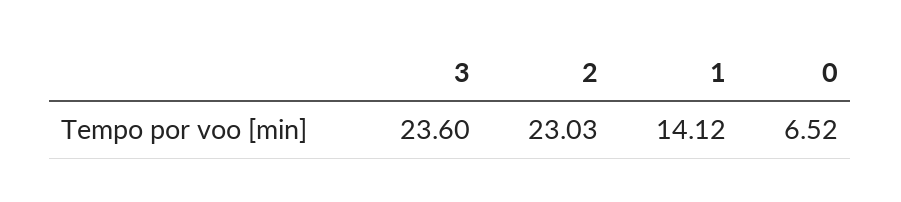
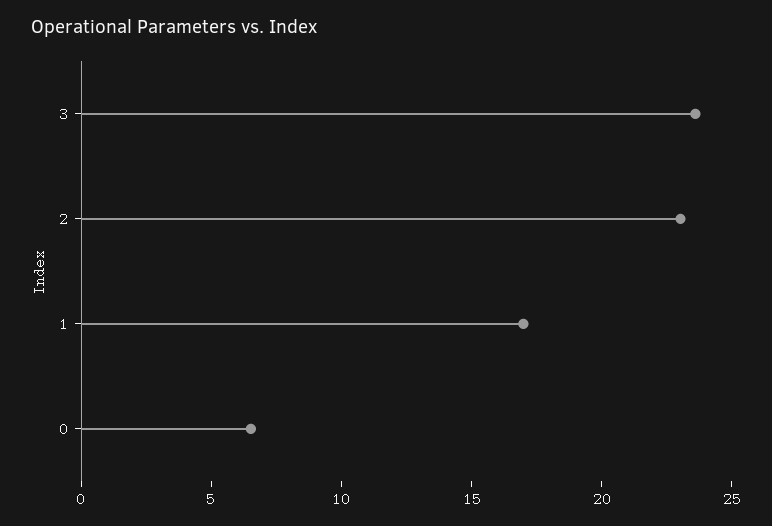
  {
    "3": 23.6,
    "2": 23.03,
-   "1": 14.12,
+   "1": 17,
    "0": 6.52
  }

